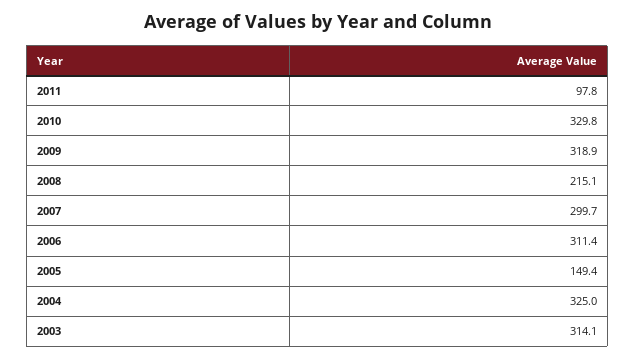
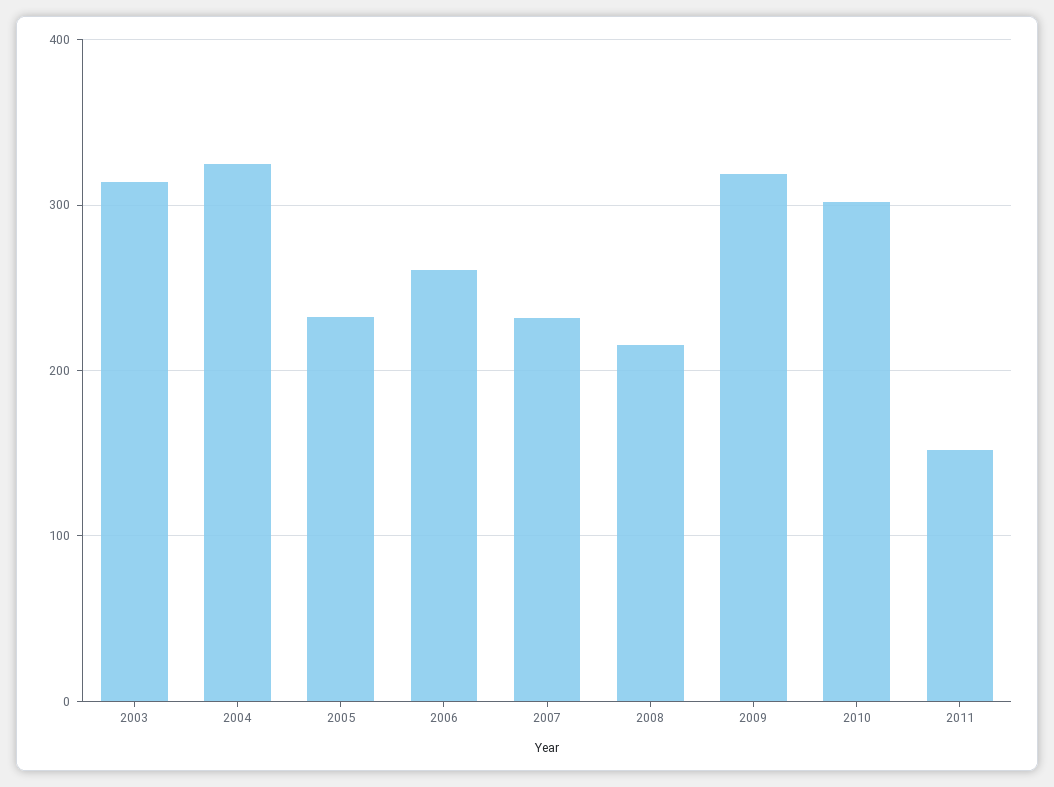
  {
-   "2011": 97.8,
+   "2011": 150,
-   "2010": 329.8,
+   "2010": 300,
    "2009": 318.9,
    "2008": 215.1,
-   "2007": 299.7,
+   "2007": 230,
-   "2006": 311.4,
+   "2006": 260,
-   "2005": 149.4,
+   "2005": 230,
    "2004": 325,
    "2003": 314.1
  }

